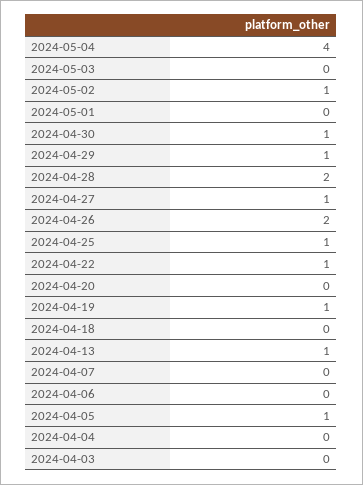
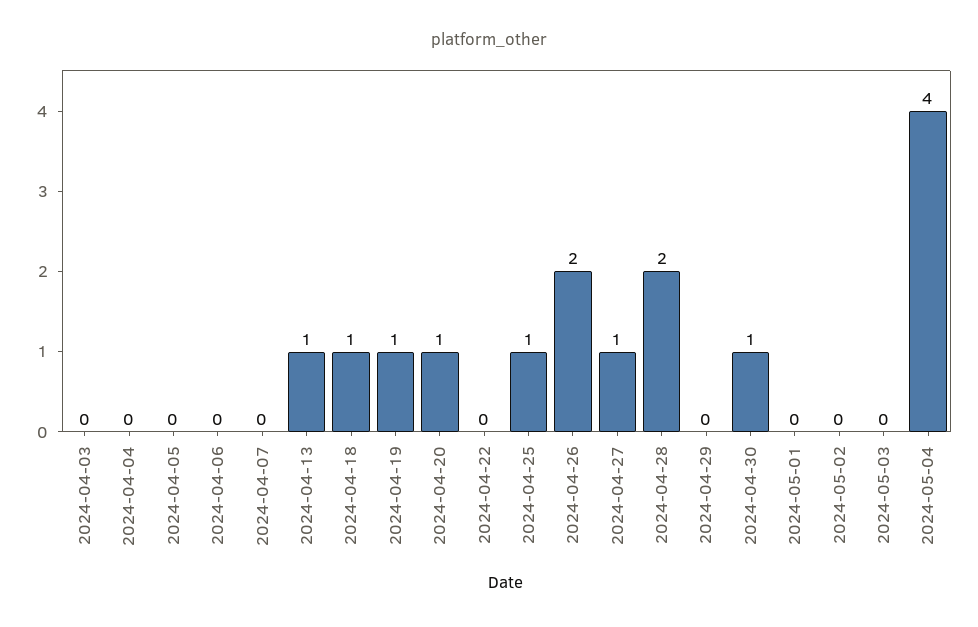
  {
    "2024-05-04": 4,
    "2024-05-03": 0,
-   "2024-05-02": 1,
+   "2024-05-02": 0,
    "2024-05-01": 0,
    "2024-04-30": 1,
-   "2024-04-29": 1,
+   "2024-04-29": 0,
    "2024-04-28": 2,
    "2024-04-27": 1,
    "2024-04-26": 2,
    "2024-04-25": 1,
-   "2024-04-22": 1,
+   "2024-04-22": 0,
-   "2024-04-20": 0,
+   "2024-04-20": 1,
    "2024-04-19": 1,
-   "2024-04-18": 0,
+   "2024-04-18": 1,
    "2024-04-13": 1,
    "2024-04-07": 0,
    "2024-04-06": 0,
-   "2024-04-05": 1,
+   "2024-04-05": 0,
    "2024-04-04": 0,
    "2024-04-03": 0
  }

